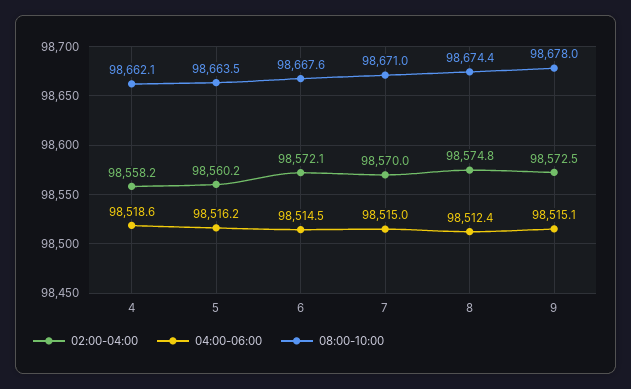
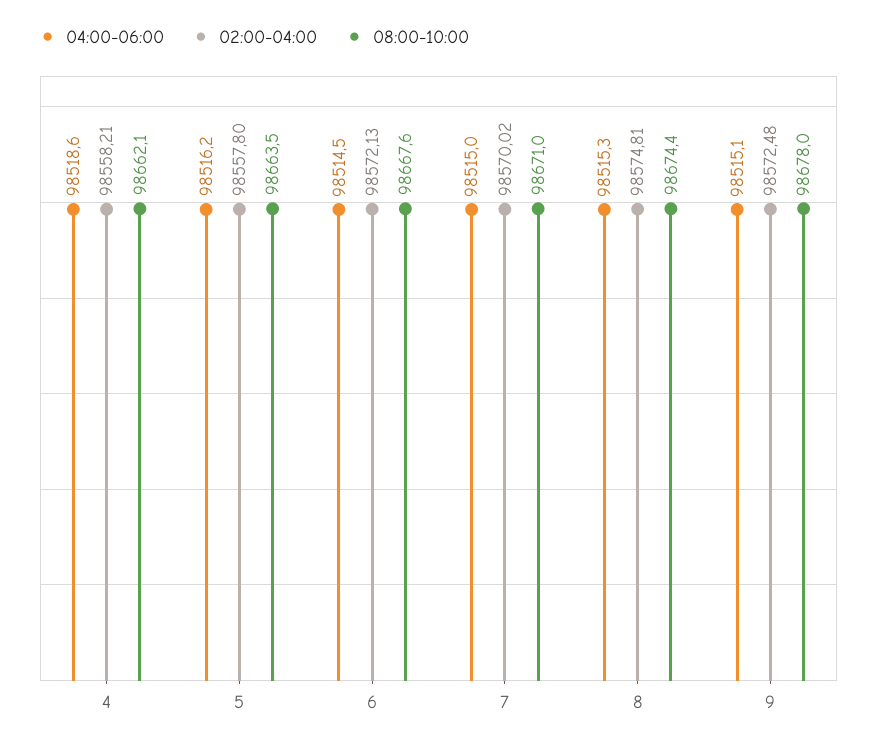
  {
    "02:00-04:00": {
      "4": 98558.21,
-     "5": 98560.2,
+     "5": 98557.8,
      "6": 98572.13,
      "7": 98570.02,
      "8": 98574.81,
      "9": 98572.48
    },
    "04:00-06:00": {
      "4": 98518.6,
      "5": 98516.2,
      "6": 98514.5,
      "7": 98515,
-     "8": 98512.4,
+     "8": 98515.3,
      "9": 98515.1
    },
    "08:00-10:00": {
      "4": 98662.1,
      "5": 98663.5,
      "6": 98667.6,
      "7": 98671,
      "8": 98674.4,
      "9": 98678
    }
  }

